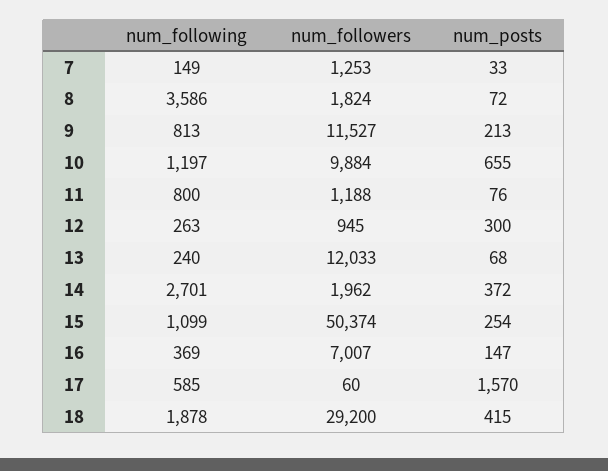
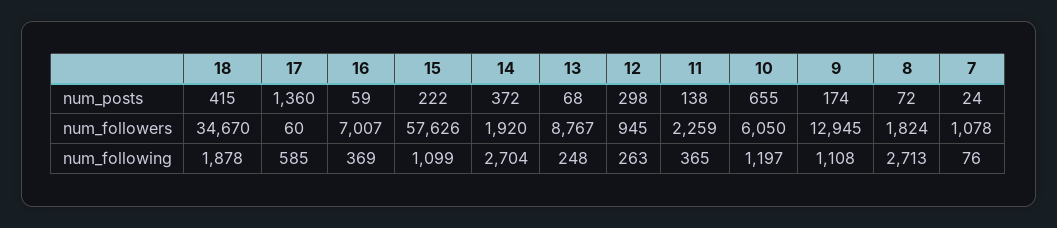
  {
    "num_following": {
-     "7": 149,
+     "7": 76,
-     "8": 3586,
+     "8": 2713,
-     "9": 813,
+     "9": 1108,
      "10": 1197,
-     "11": 800,
+     "11": 365,
      "12": 263,
-     "13": 240,
+     "13": 248,
-     "14": 2701,
+     "14": 2704,
      "15": 1099,
      "16": 369,
      "17": 585,
      "18": 1878
    },
    "num_followers": {
-     "7": 1253,
+     "7": 1078,
      "8": 1824,
-     "9": 11527,
+     "9": 12945,
-     "10": 9884,
+     "10": 6050,
-     "11": 1188,
+     "11": 2259,
      "12": 945,
-     "13": 12033,
+     "13": 8767,
-     "14": 1962,
+     "14": 1920,
-     "15": 50374,
+     "15": 57626,
      "16": 7007,
      "17": 60,
-     "18": 29200
+     "18": 34670
    },
    "num_posts": {
-     "7": 33,
+     "7": 24,
      "8": 72,
-     "9": 213,
+     "9": 174,
      "10": 655,
-     "11": 76,
+     "11": 138,
-     "12": 300,
+     "12": 298,
      "13": 68,
      "14": 372,
-     "15": 254,
+     "15": 222,
-     "16": 147,
+     "16": 59,
-     "17": 1570,
+     "17": 1360,
      "18": 415
    }
  }

